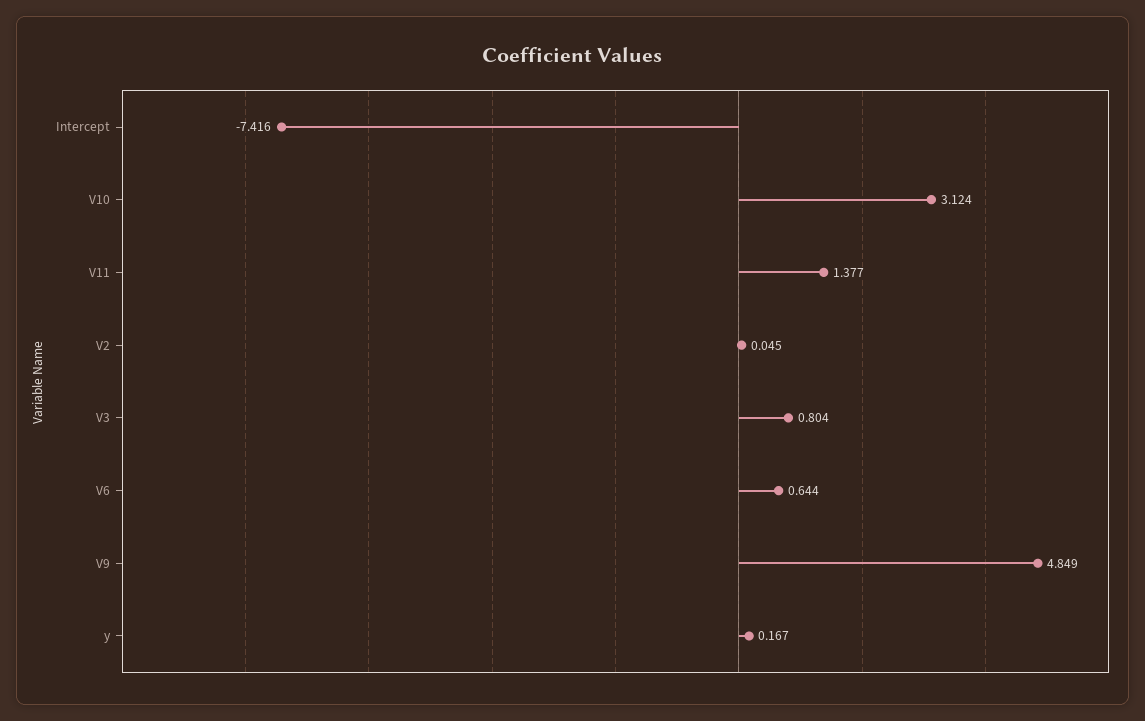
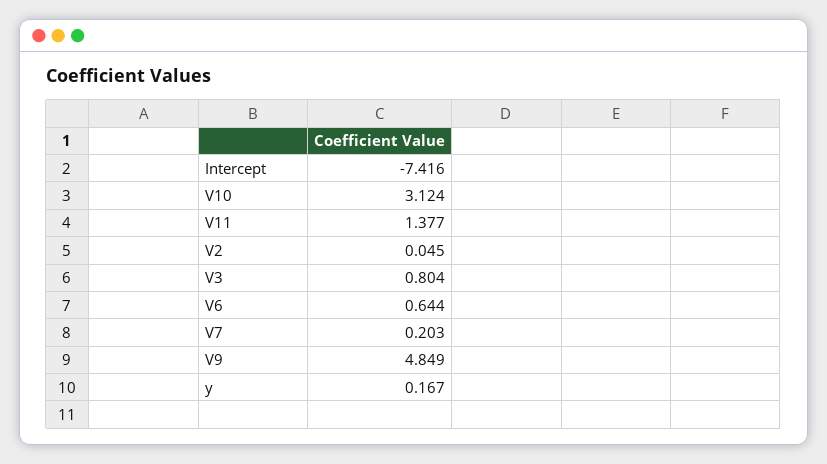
  {
    "Intercept": -7.416,
    "V10": 3.124,
    "V11": 1.377,
    "V2": 0.045,
    "V3": 0.804,
    "V6": 0.644,
    "V9": 4.849,
-   "y": 0.167
+   "y": 0.167,
+   "V7": 0.203
  }

